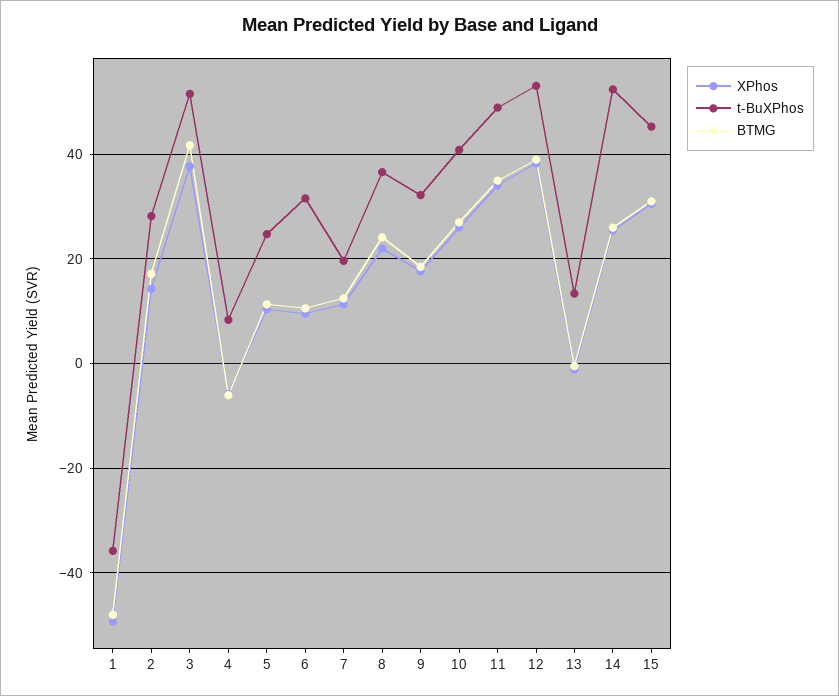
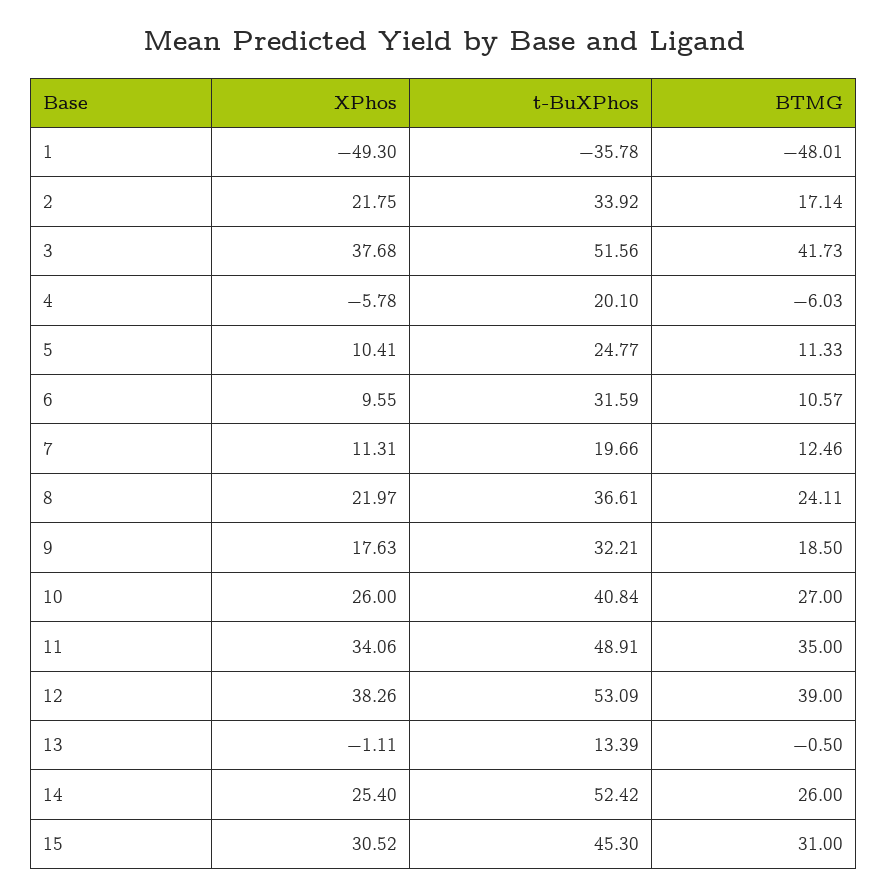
  {
    "XPhos": {
      "1": -49.3,
-     "2": 14,
+     "2": 21.75,
      "3": 37.68,
      "4": -5.78,
      "5": 10.41,
      "6": 9.55,
      "7": 11.31,
      "8": 21.97,
      "9": 17.63,
      "10": 26,
      "11": 34.06,
      "12": 38.26,
      "13": -1.11,
      "14": 25.4,
      "15": 30.52
    },
    "t-BuXPhos": {
      "1": -35.78,
-     "2": 28,
+     "2": 33.92,
      "3": 51.56,
-     "4": 8,
+     "4": 20.1,
      "5": 24.77,
      "6": 31.59,
      "7": 19.66,
      "8": 36.61,
      "9": 32.21,
      "10": 40.84,
      "11": 48.91,
      "12": 53.09,
      "13": 13.39,
      "14": 52.42,
      "15": 45.3
    },
    "BTMG": {
      "1": -48.01,
      "2": 17.14,
      "3": 41.73,
      "4": -6.03,
      "5": 11.33,
      "6": 10.57,
      "7": 12.46,
      "8": 24.11,
      "9": 18.5,
      "10": 27,
      "11": 35,
      "12": 39,
      "13": -0.5,
      "14": 26,
      "15": 31
    }
  }

